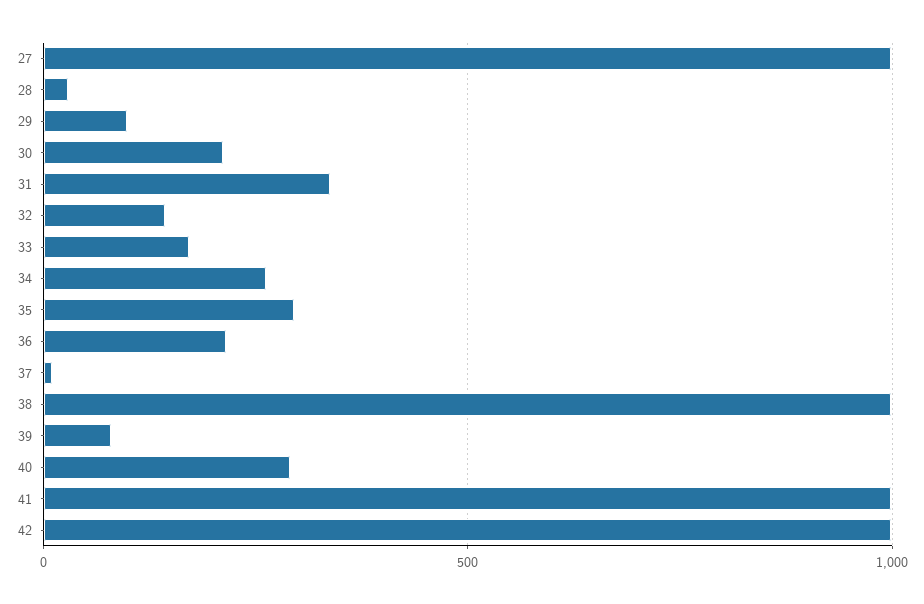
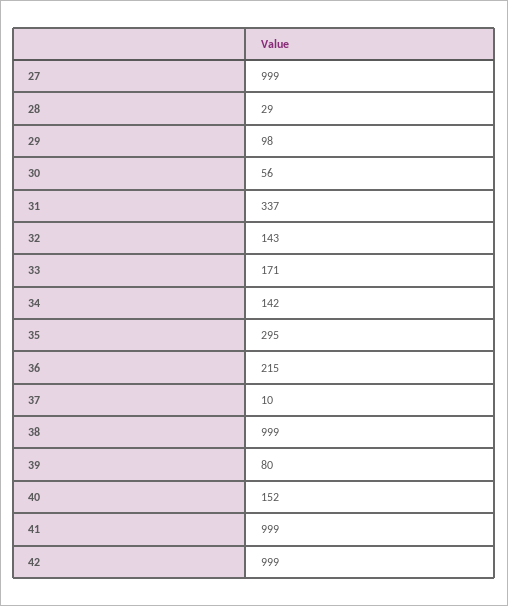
  {
    "27": 999,
    "28": 29,
    "29": 98,
-   "30": 200,
+   "30": 56,
    "31": 337,
    "32": 143,
    "33": 171,
-   "34": 250,
+   "34": 142,
    "35": 295,
    "36": 215,
    "37": 10,
    "38": 999,
    "39": 80,
-   "40": 300,
+   "40": 152,
    "41": 999,
    "42": 999
  }

